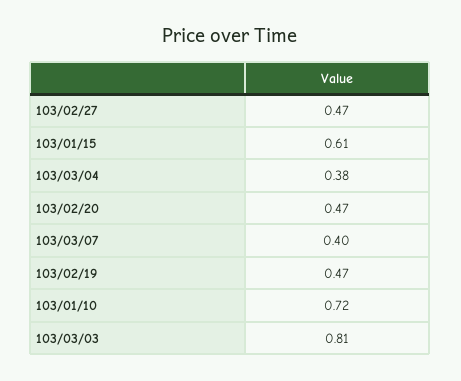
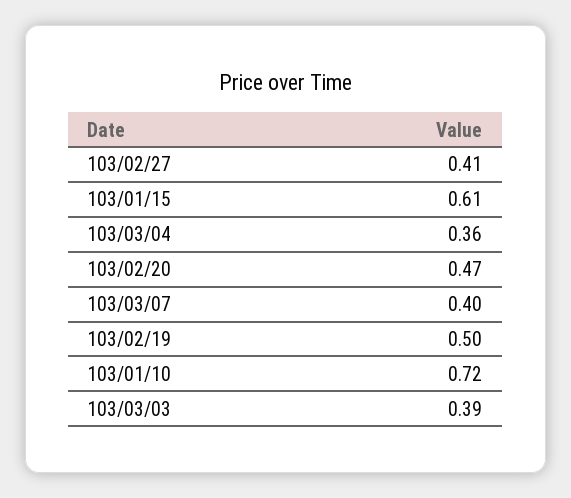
  {
-   "103/02/27": 0.47,
+   "103/02/27": 0.41,
    "103/01/15": 0.61,
-   "103/03/04": 0.38,
+   "103/03/04": 0.36,
    "103/02/20": 0.47,
    "103/03/07": 0.4,
-   "103/02/19": 0.47,
+   "103/02/19": 0.5,
    "103/01/10": 0.72,
-   "103/03/03": 0.81
+   "103/03/03": 0.39
  }

